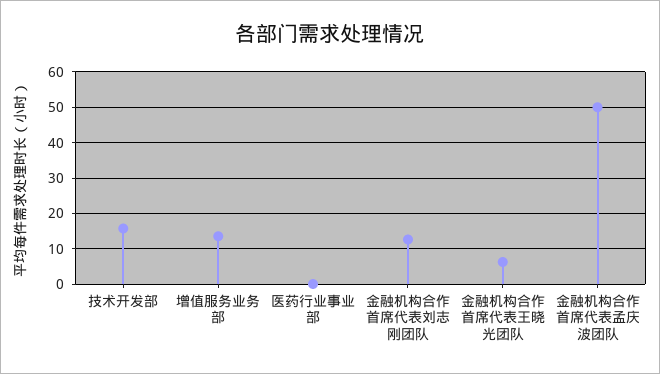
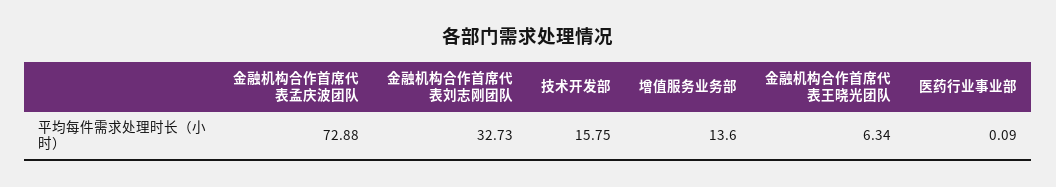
  {
    "技术开发部": 15.75,
    "增值服务业务部": 13.6,
    "医药行业事业部": 0.09,
-   "金融机构合作首席代表刘志刚团队": 12,
+   "金融机构合作首席代表刘志刚团队": 32.73,
    "金融机构合作首席代表王晓光团队": 6.34,
-   "金融机构合作首席代表孟庆波团队": 50
+   "金融机构合作首席代表孟庆波团队": 72.88
  }

